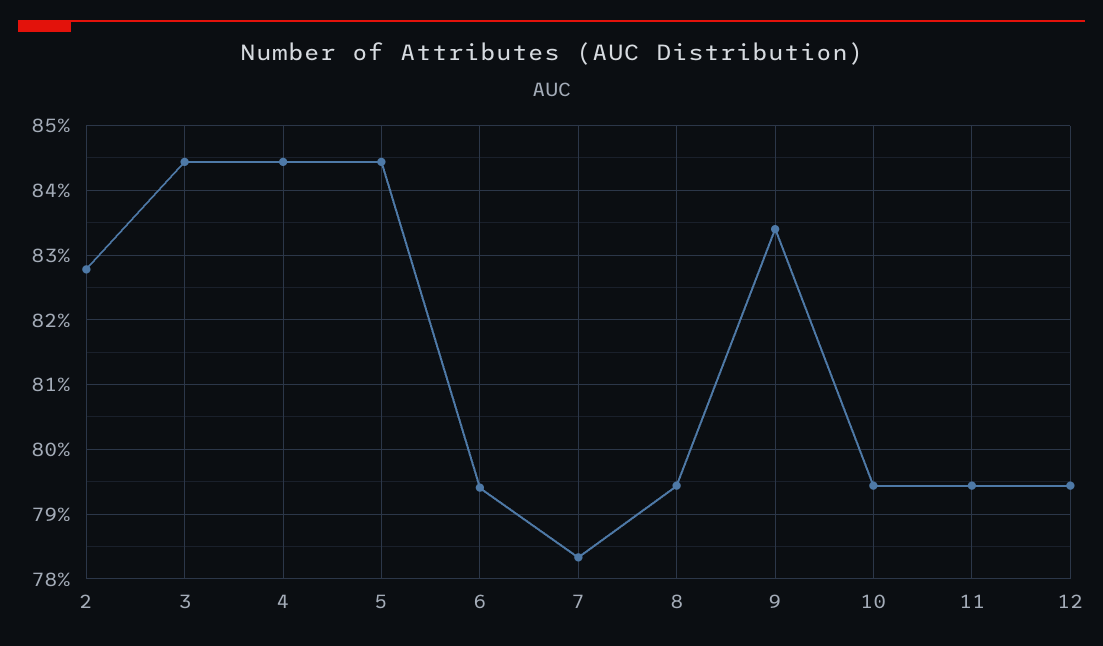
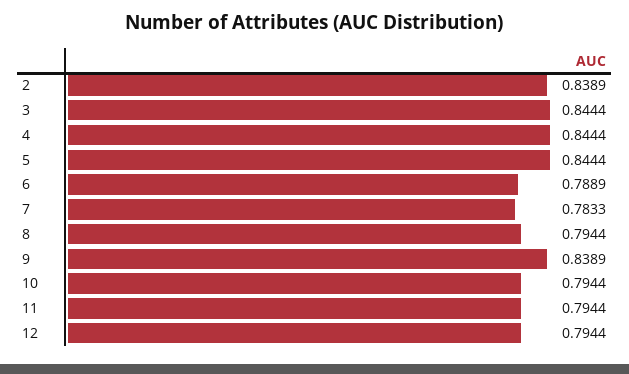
  {
-   "2": 0.828,
+   "2": 0.8389,
    "3": 0.8444,
    "4": 0.8444,
    "5": 0.8444,
-   "6": 0.794,
+   "6": 0.7889,
    "7": 0.7833,
    "8": 0.7944,
-   "9": 0.834,
+   "9": 0.8389,
    "10": 0.7944,
    "11": 0.7944,
    "12": 0.7944
  }

